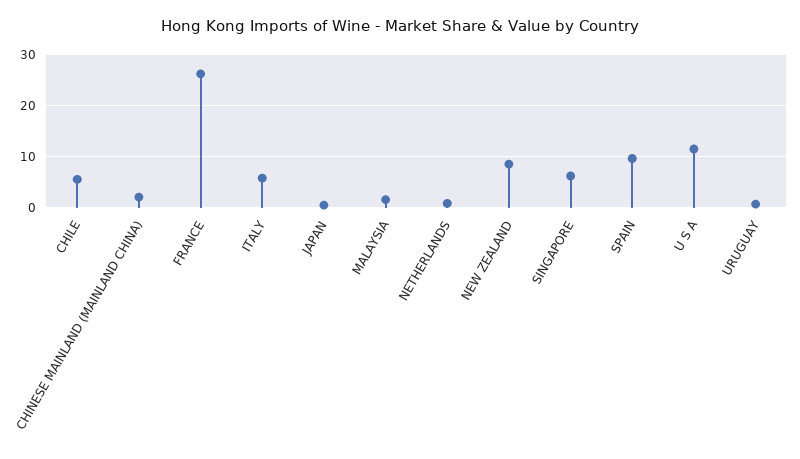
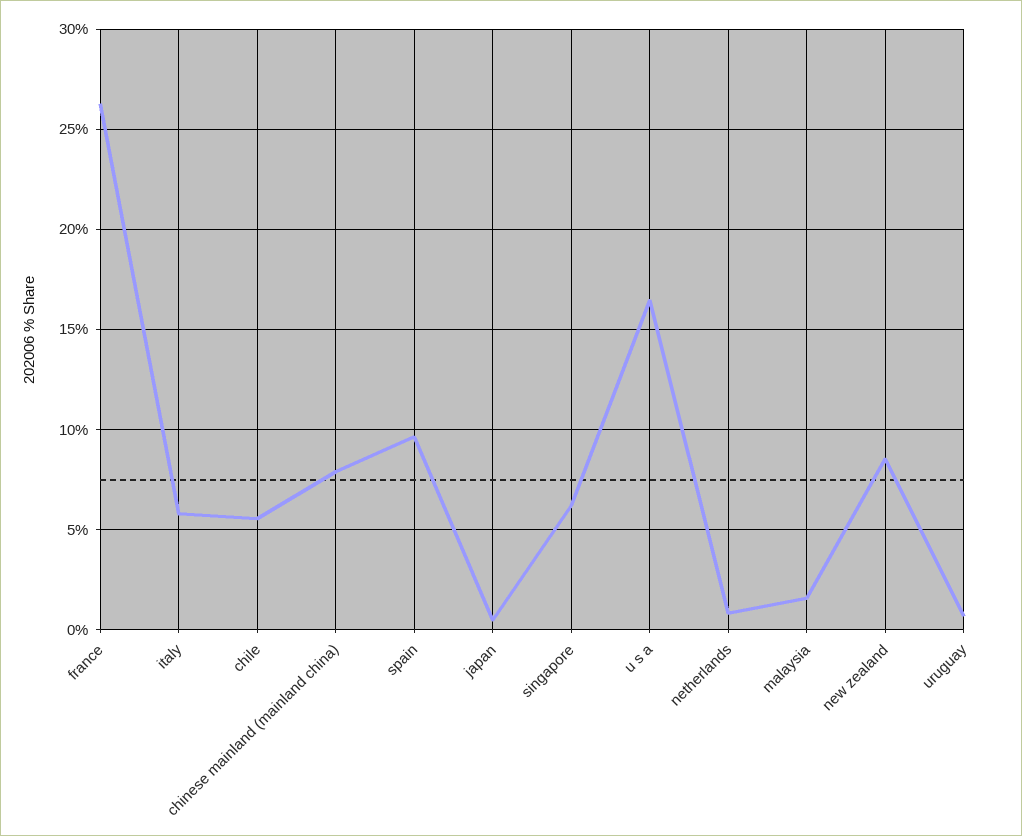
  {
    "CHILE": 5.5,
-   "CHINESE MAINLAND (MAINLAND CHINA)": 2,
+   "CHINESE MAINLAND (MAINLAND CHINA)": 8,
    "FRANCE": 26.5,
    "ITALY": 6,
    "JAPAN": 0.5,
    "MALAYSIA": 1.5,
    "NETHERLANDS": 1,
    "NEW ZEALAND": 8.5,
    "SINGAPORE": 6,
    "SPAIN": 9.5,
-   "U S A": 12,
+   "U S A": 16.5,
    "URUGUAY": 0.5
  }

